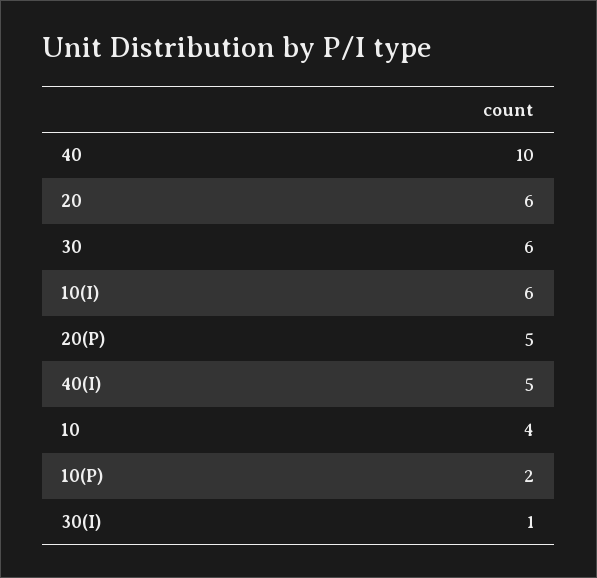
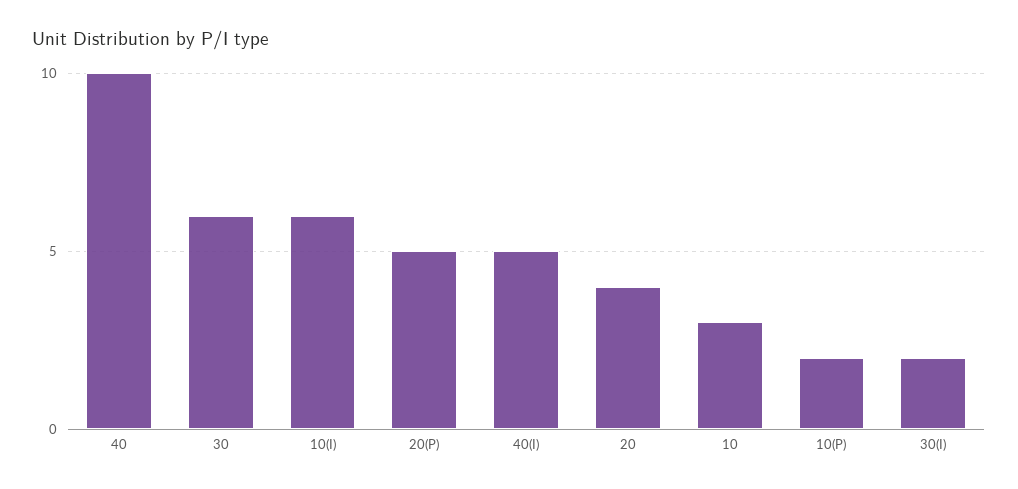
  {
    "40": 10,
-   "20": 6,
+   "20": 4,
    "30": 6,
    "10(I)": 6,
    "20(P)": 5,
    "40(I)": 5,
-   "10": 4,
+   "10": 3,
    "10(P)": 2,
-   "30(I)": 1
+   "30(I)": 2
  }

